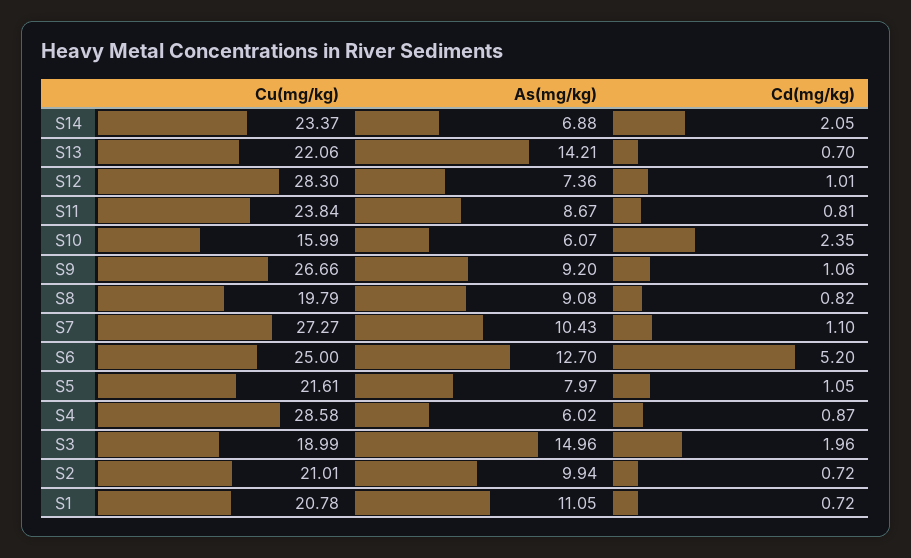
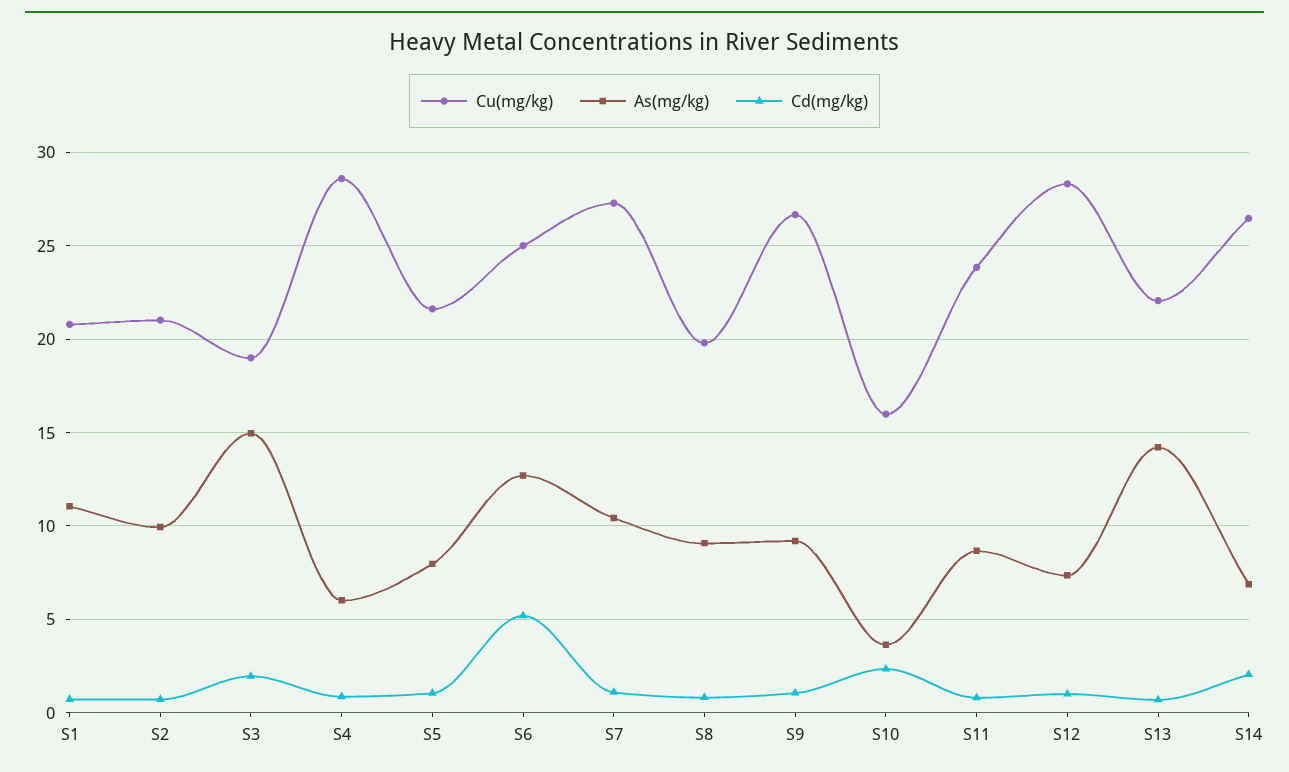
  {
    "Cu(mg/kg)": {
-     "S14": 23.37,
+     "S14": 26.5,
      "S13": 22.06,
      "S12": 28.3,
      "S11": 23.84,
      "S10": 15.99,
      "S9": 26.66,
      "S8": 19.79,
      "S7": 27.27,
      "S6": 25,
      "S5": 21.61,
      "S4": 28.58,
      "S3": 18.99,
      "S2": 21.01,
      "S1": 20.78
    },
    "As(mg/kg)": {
      "S14": 6.88,
      "S13": 14.21,
      "S12": 7.36,
      "S11": 8.67,
-     "S10": 6.07,
+     "S10": 3.5,
      "S9": 9.2,
      "S8": 9.08,
      "S7": 10.43,
      "S6": 12.7,
      "S5": 7.97,
      "S4": 6.02,
      "S3": 14.96,
      "S2": 9.94,
      "S1": 11.05
    },
    "Cd(mg/kg)": {
      "S14": 2.05,
      "S13": 0.7,
      "S12": 1.01,
      "S11": 0.81,
      "S10": 2.35,
      "S9": 1.06,
      "S8": 0.82,
      "S7": 1.1,
      "S6": 5.2,
      "S5": 1.05,
      "S4": 0.87,
      "S3": 1.96,
      "S2": 0.72,
      "S1": 0.72
    }
  }

